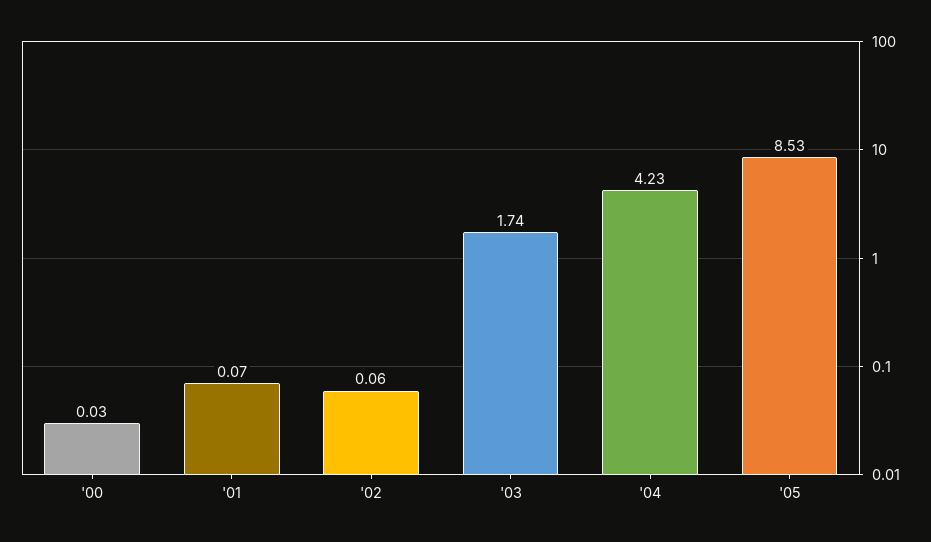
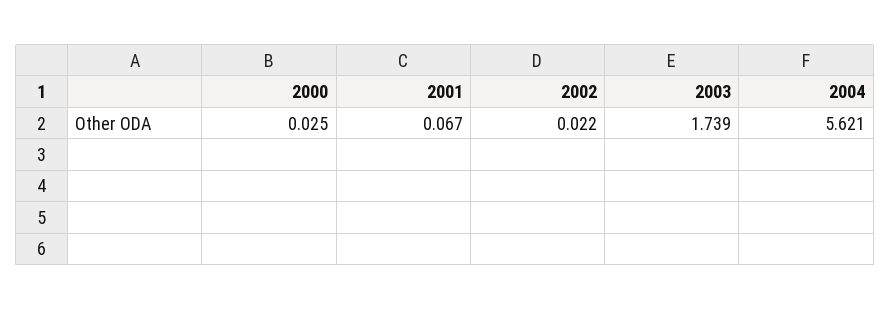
  {
    "'00": 0.025,
    "'01": 0.067,
-   "'02": 0.06,
+   "'02": 0.022,
    "'03": 1.739,
-   "'04": 4.23,
+   "'04": 5.621
-   "'05": 8.53
  }

